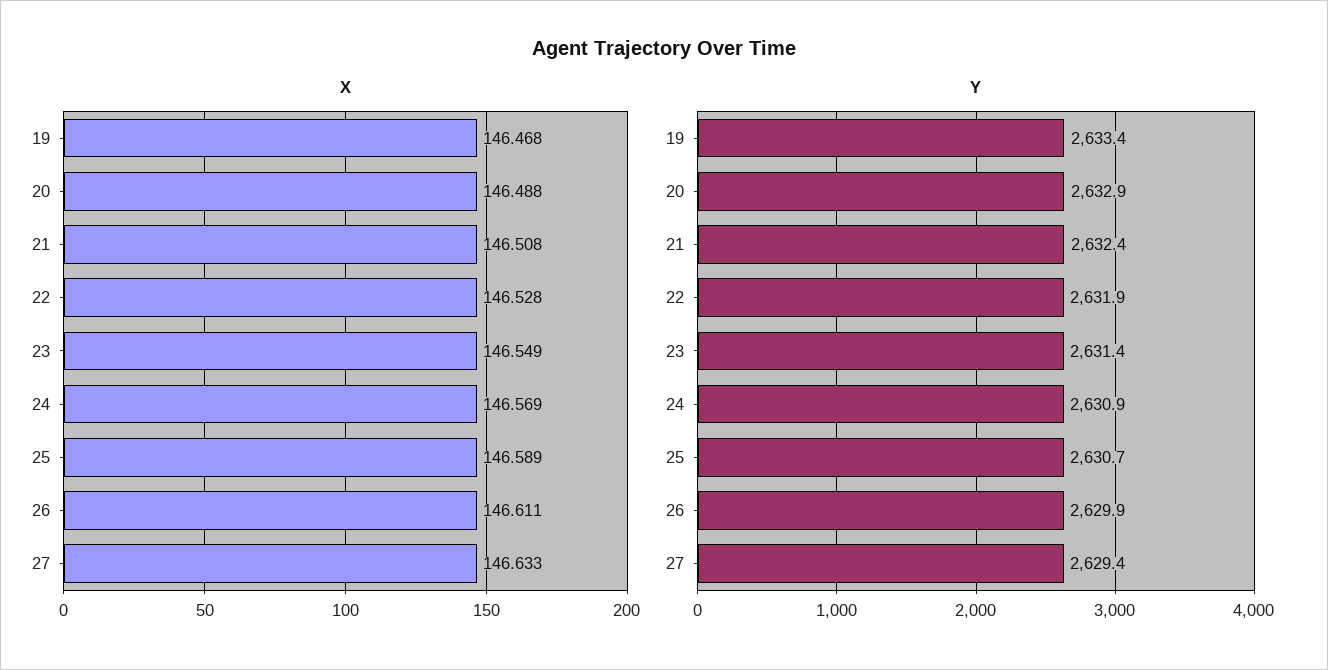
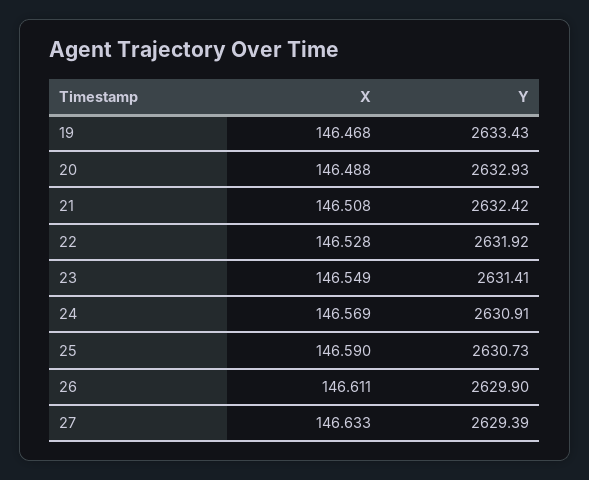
  {
    "X": {
      "19": 146.468,
      "20": 146.488,
      "21": 146.508,
      "22": 146.528,
      "23": 146.549,
      "24": 146.569,
-     "25": 146.589,
+     "25": 146.59,
      "26": 146.611,
      "27": 146.633
    },
    "Y": {
      "19": 2633.43,
      "20": 2632.93,
      "21": 2632.42,
      "22": 2631.92,
      "23": 2631.41,
      "24": 2630.91,
      "25": 2630.73,
      "26": 2629.9,
      "27": 2629.39
    }
  }

